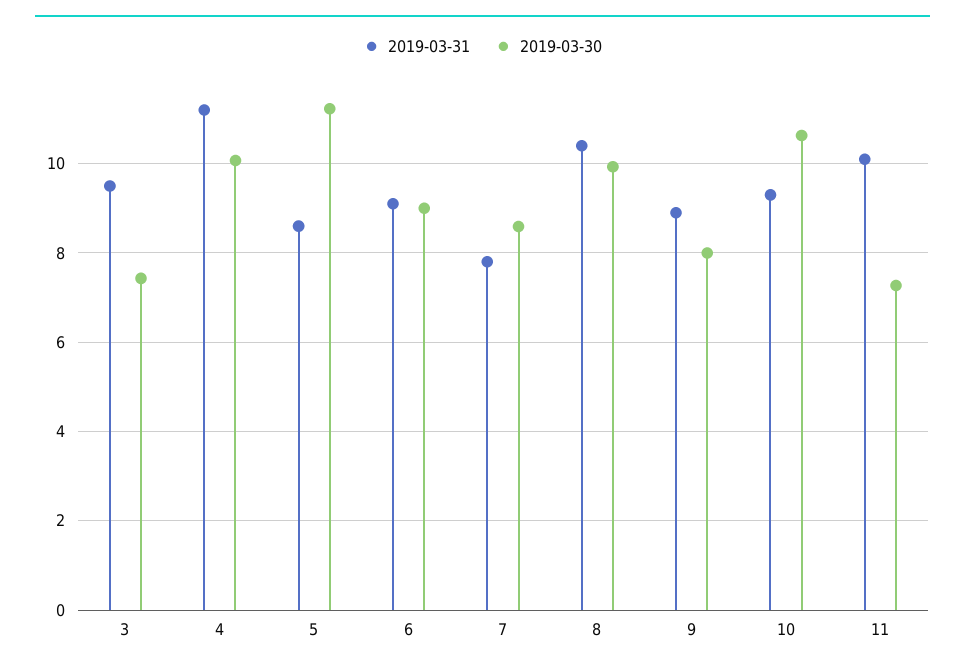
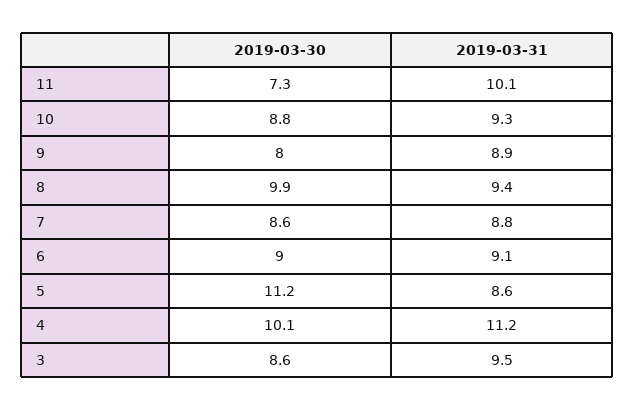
  {
    "2019-03-31": {
      "3": 9.5,
      "4": 11.2,
      "5": 8.6,
      "6": 9.1,
-     "7": 7.8,
+     "7": 8.8,
-     "8": 10.4,
+     "8": 9.4,
      "9": 8.9,
      "10": 9.3,
      "11": 10.1
    },
    "2019-03-30": {
-     "3": 7.4,
+     "3": 8.6,
      "4": 10.1,
      "5": 11.2,
      "6": 9,
      "7": 8.6,
      "8": 9.9,
      "9": 8,
-     "10": 10.6,
+     "10": 8.8,
      "11": 7.3
    }
  }

